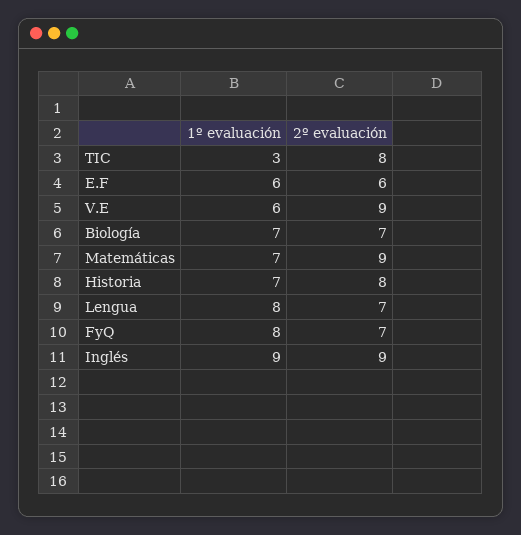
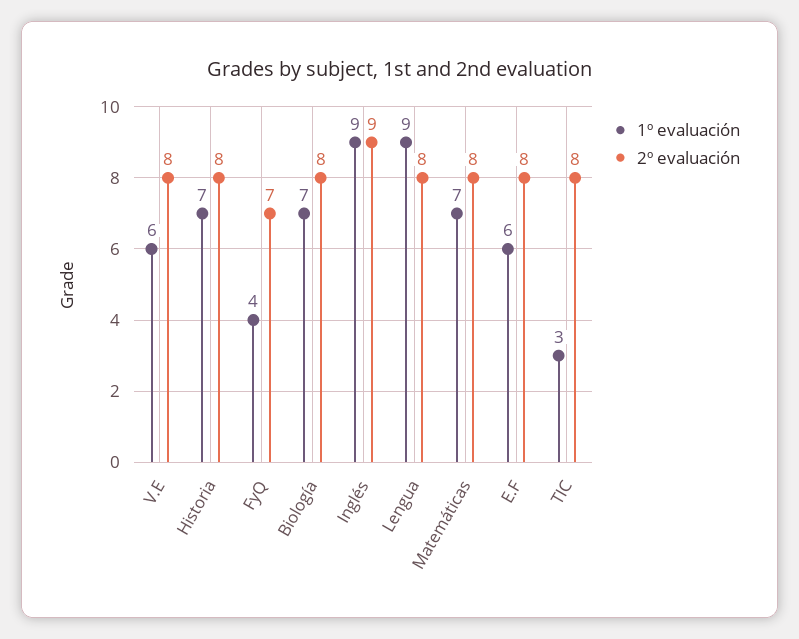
  {
    "1º evaluación": {
      "TIC": 3,
      "E.F": 6,
      "V.E": 6,
      "Biología": 7,
      "Matemáticas": 7,
      "Historia": 7,
-     "Lengua": 8,
+     "Lengua": 9,
-     "FyQ": 8,
+     "FyQ": 4,
      "Inglés": 9
    },
    "2º evaluación": {
      "TIC": 8,
-     "E.F": 6,
+     "E.F": 8,
-     "V.E": 9,
+     "V.E": 8,
-     "Biología": 7,
+     "Biología": 8,
-     "Matemáticas": 9,
+     "Matemáticas": 8,
      "Historia": 8,
-     "Lengua": 7,
+     "Lengua": 8,
      "FyQ": 7,
      "Inglés": 9
    }
  }

